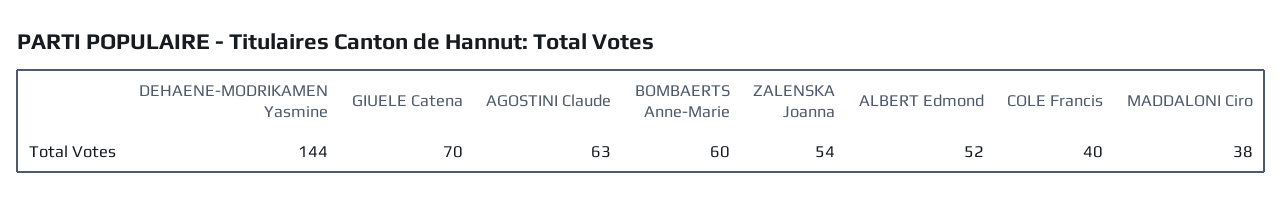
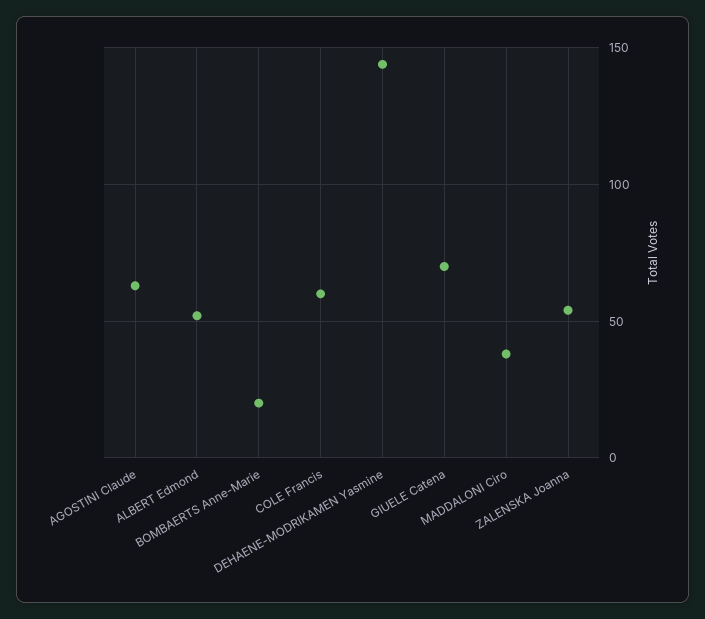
  {
    "DEHAENE-MODRIKAMEN Yasmine": 144,
    "GIUELE Catena": 70,
    "AGOSTINI Claude": 63,
-   "BOMBAERTS Anne-Marie": 60,
+   "BOMBAERTS Anne-Marie": 20,
    "ZALENSKA Joanna": 54,
    "ALBERT Edmond": 52,
-   "COLE Francis": 40,
+   "COLE Francis": 60,
    "MADDALONI Ciro": 38
  }

